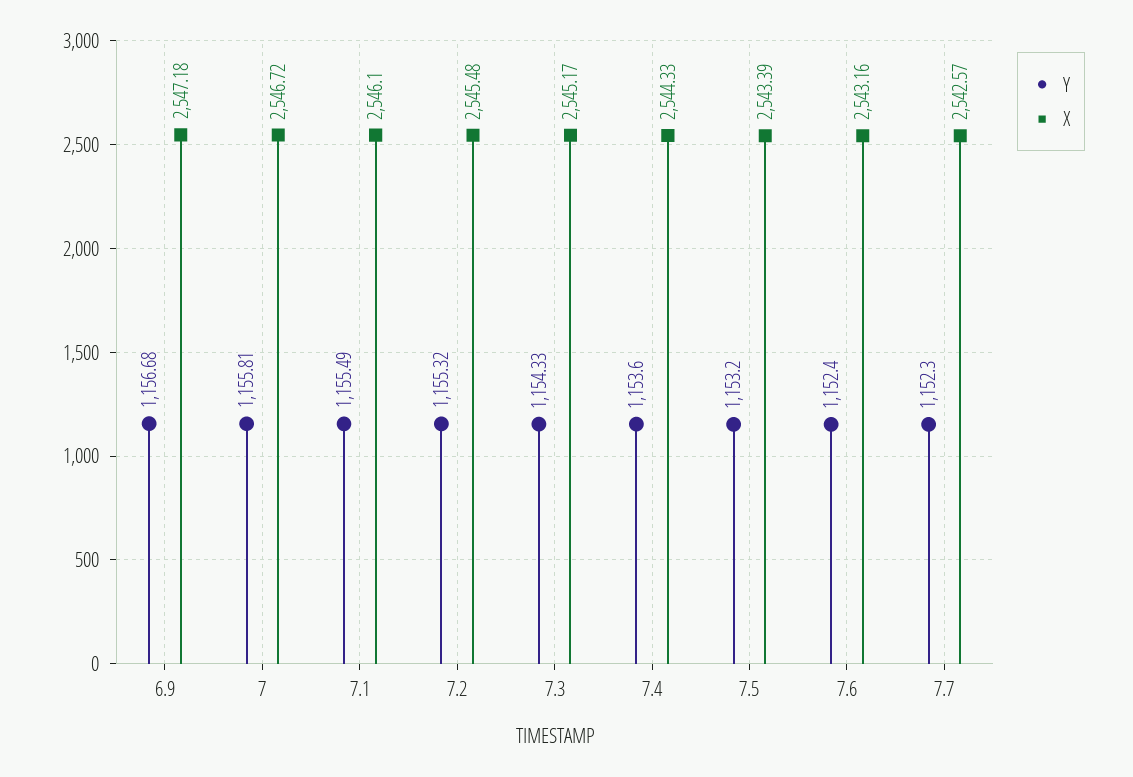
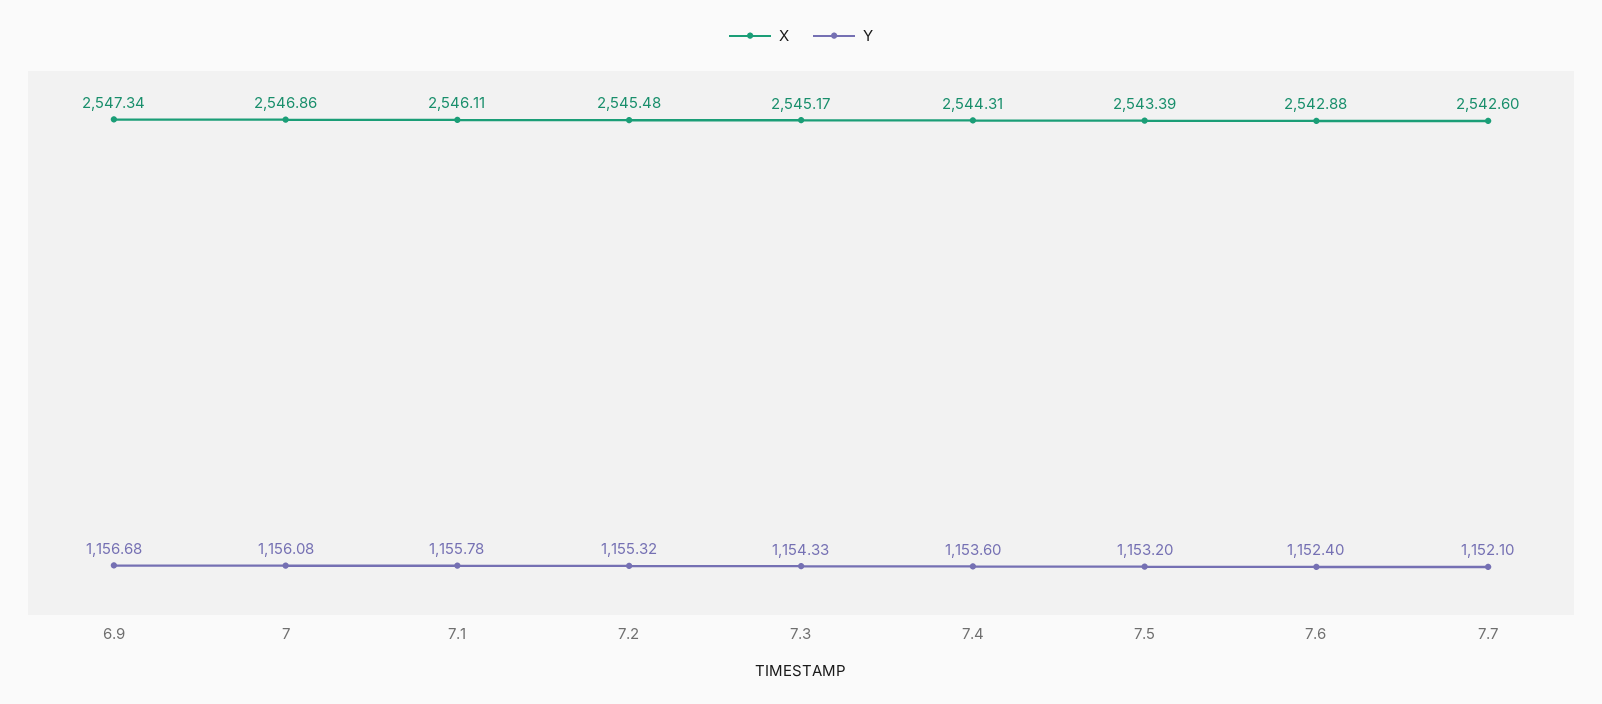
  {
    "Y": {
      "6.9": 1156.68,
-     "7": 1155.81,
+     "7": 1156.08,
-     "7.1": 1155.49,
+     "7.1": 1155.78,
      "7.2": 1155.32,
      "7.3": 1154.33,
      "7.4": 1153.6,
      "7.5": 1153.2,
      "7.6": 1152.4,
-     "7.7": 1152.3
+     "7.7": 1152.1
    },
    "X": {
-     "6.9": 2547.18,
+     "6.9": 2547.34,
-     "7": 2546.72,
+     "7": 2546.86,
-     "7.1": 2546.1,
+     "7.1": 2546.11,
      "7.2": 2545.48,
      "7.3": 2545.17,
-     "7.4": 2544.33,
+     "7.4": 2544.31,
      "7.5": 2543.39,
-     "7.6": 2543.16,
+     "7.6": 2542.88,
-     "7.7": 2542.57
+     "7.7": 2542.6
    }
  }

